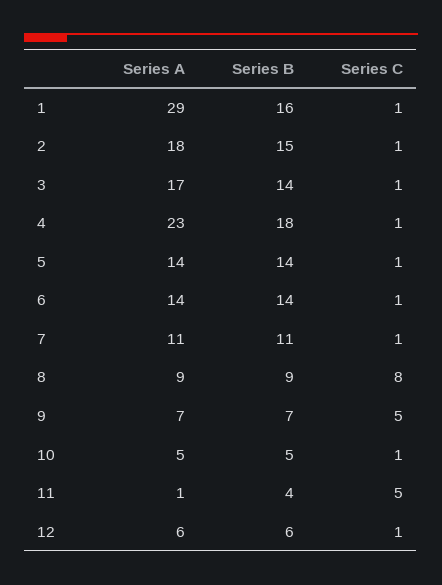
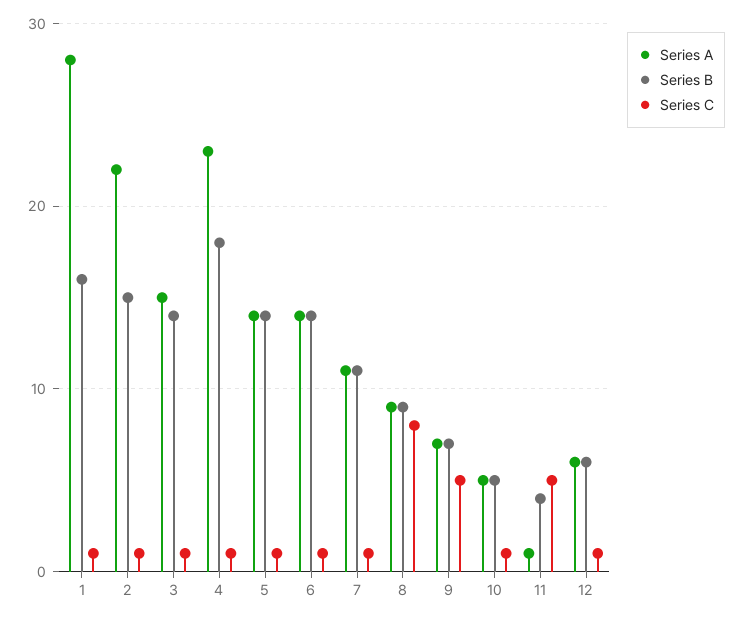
  {
    "Series A": {
-     "1": 29,
+     "1": 28,
-     "2": 18,
+     "2": 22,
-     "3": 17,
+     "3": 15,
      "4": 23,
      "5": 14,
      "6": 14,
      "7": 11,
      "8": 9,
      "9": 7,
      "10": 5,
      "11": 1,
      "12": 6
    },
    "Series B": {
      "1": 16,
      "2": 15,
      "3": 14,
      "4": 18,
      "5": 14,
      "6": 14,
      "7": 11,
      "8": 9,
      "9": 7,
      "10": 5,
      "11": 4,
      "12": 6
    },
    "Series C": {
      "1": 1,
      "2": 1,
      "3": 1,
      "4": 1,
      "5": 1,
      "6": 1,
      "7": 1,
      "8": 8,
      "9": 5,
      "10": 1,
      "11": 5,
      "12": 1
    }
  }

